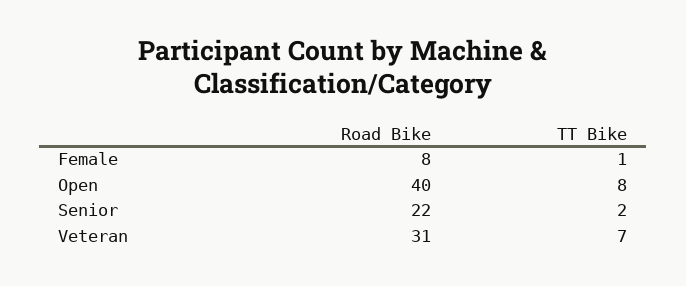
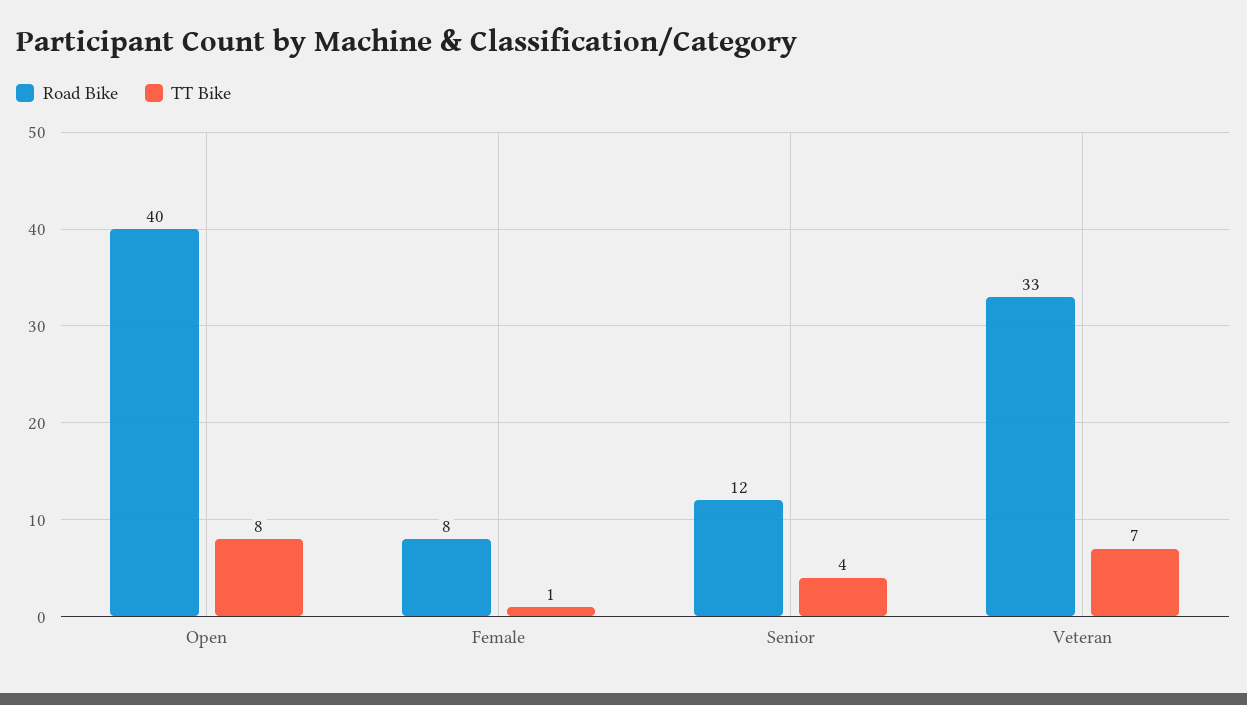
  {
    "Road Bike": {
      "Female": 8,
      "Open": 40,
-     "Senior": 22,
+     "Senior": 12,
-     "Veteran": 31
+     "Veteran": 33
    },
    "TT Bike": {
      "Female": 1,
      "Open": 8,
-     "Senior": 2,
+     "Senior": 4,
      "Veteran": 7
    }
  }

